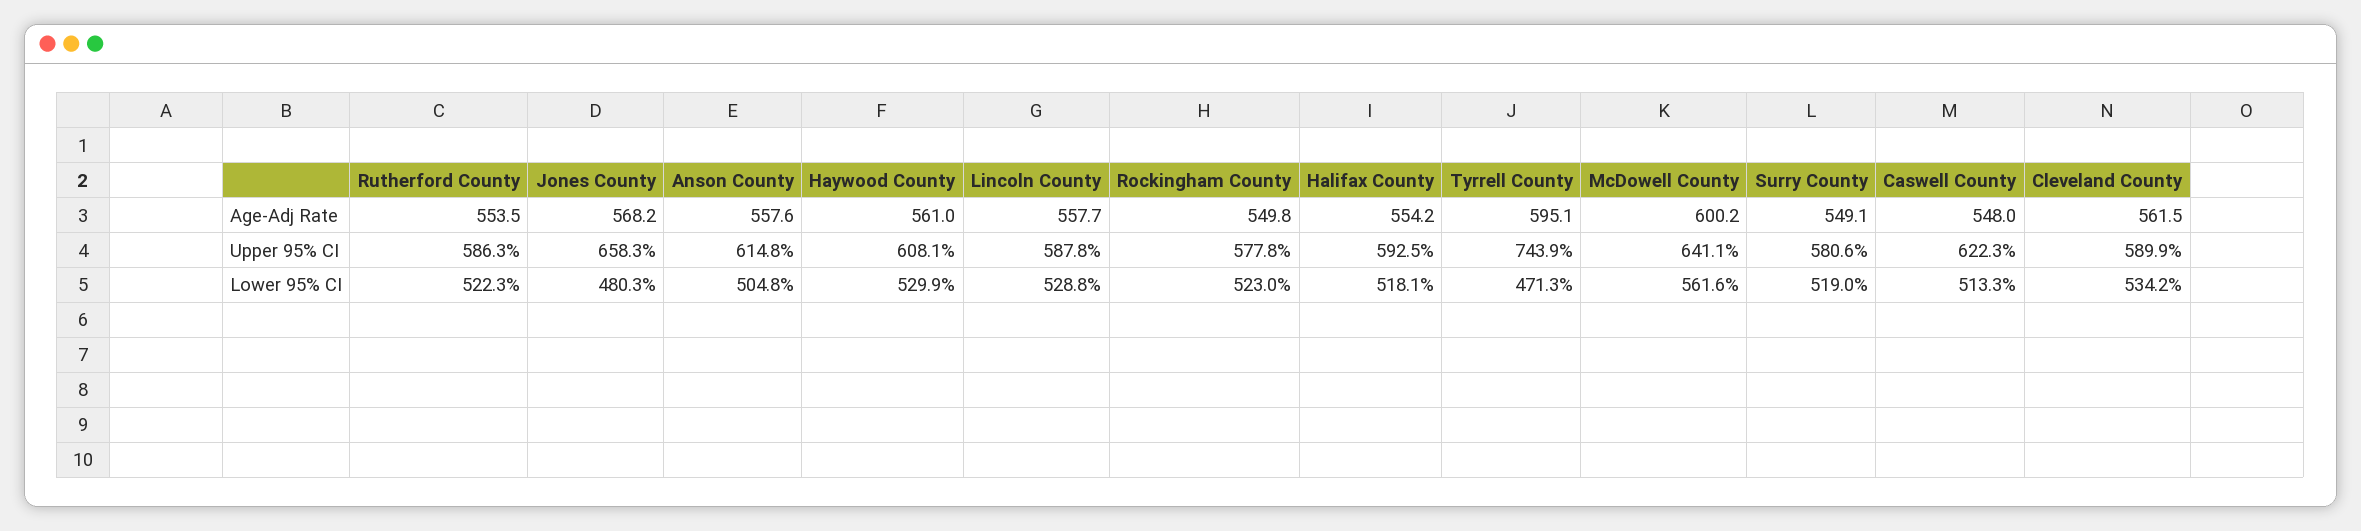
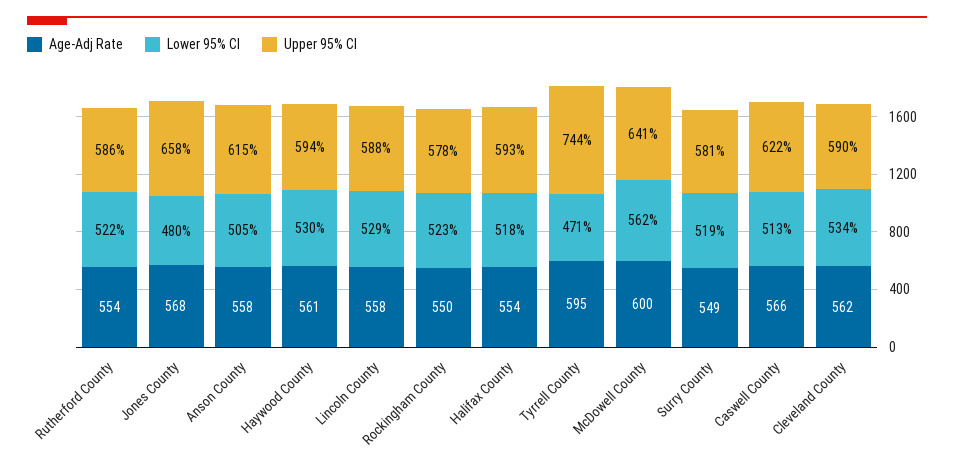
  {
    "Age-Adj Rate": {
      "Rutherford County": 553.5,
      "Jones County": 568.2,
      "Anson County": 557.6,
      "Haywood County": 561,
      "Lincoln County": 557.7,
      "Rockingham County": 549.8,
      "Halifax County": 554.2,
      "Tyrrell County": 595.1,
      "McDowell County": 600.2,
      "Surry County": 549.1,
-     "Caswell County": 548,
+     "Caswell County": 566,
      "Cleveland County": 561.5
    },
    "Upper 95% CI": {
      "Rutherford County": 586.3,
      "Jones County": 658.3,
      "Anson County": 614.8,
-     "Haywood County": 608.1,
+     "Haywood County": 594,
      "Lincoln County": 587.8,
      "Rockingham County": 577.8,
      "Halifax County": 592.5,
      "Tyrrell County": 743.9,
      "McDowell County": 641.1,
      "Surry County": 580.6,
      "Caswell County": 622.3,
      "Cleveland County": 589.9
    },
    "Lower 95% CI": {
      "Rutherford County": 522.3,
      "Jones County": 480.3,
      "Anson County": 504.8,
      "Haywood County": 529.9,
      "Lincoln County": 528.8,
      "Rockingham County": 523,
      "Halifax County": 518.1,
      "Tyrrell County": 471.3,
      "McDowell County": 561.6,
      "Surry County": 519,
      "Caswell County": 513.3,
      "Cleveland County": 534.2
    }
  }

